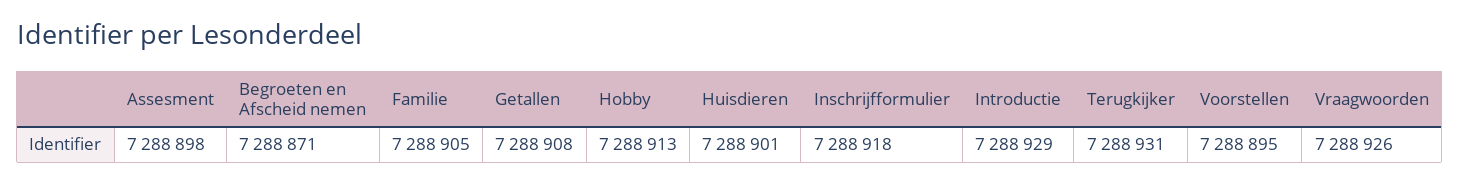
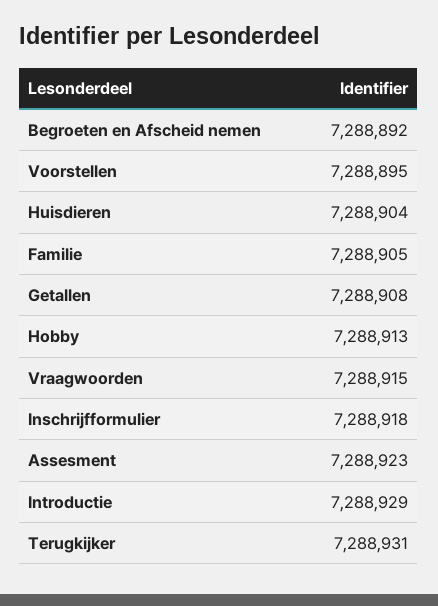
  {
-   "Assesment": 7288898,
+   "Assesment": 7288923,
-   "Begroeten en Afscheid nemen": 7288871,
+   "Begroeten en Afscheid nemen": 7288892,
    "Familie": 7288905,
    "Getallen": 7288908,
    "Hobby": 7288913,
-   "Huisdieren": 7288901,
+   "Huisdieren": 7288904,
    "Inschrijfformulier": 7288918,
    "Introductie": 7288929,
    "Terugkijker": 7288931,
    "Voorstellen": 7288895,
-   "Vraagwoorden": 7288926
+   "Vraagwoorden": 7288915
  }

